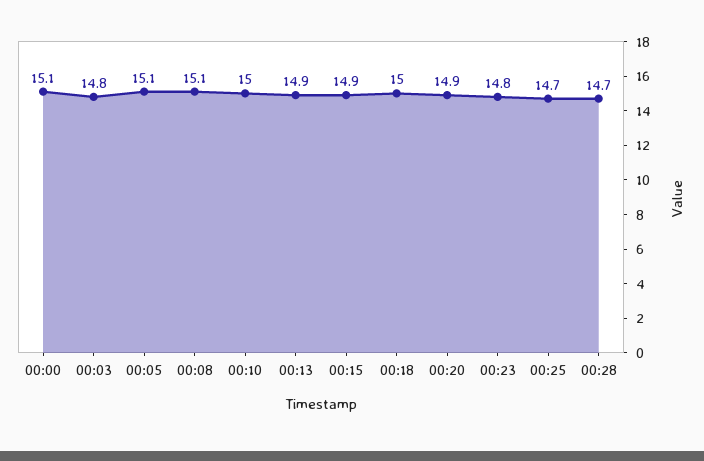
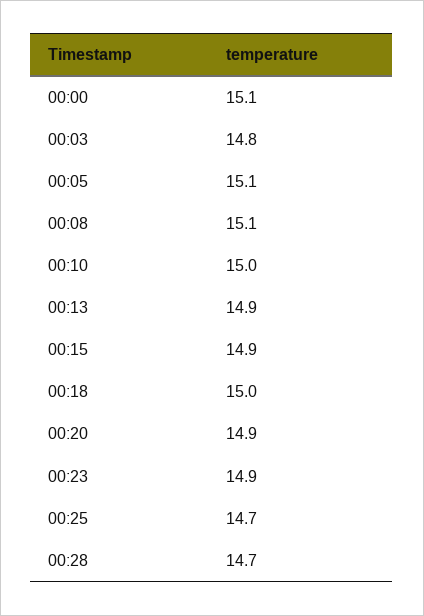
  {
    "00:00": 15.1,
    "00:03": 14.8,
    "00:05": 15.1,
    "00:08": 15.1,
    "00:10": 15,
    "00:13": 14.9,
    "00:15": 14.9,
    "00:18": 15,
    "00:20": 14.9,
-   "00:23": 14.8,
+   "00:23": 14.9,
    "00:25": 14.7,
    "00:28": 14.7
  }

